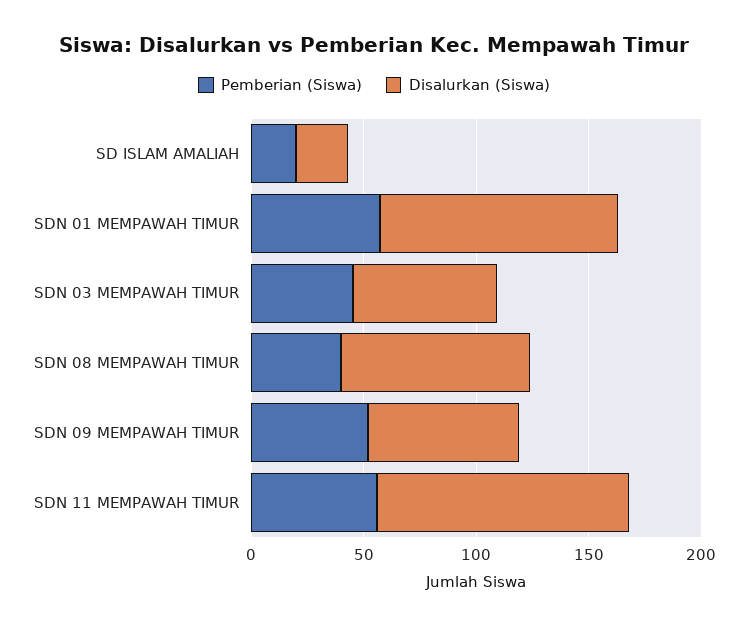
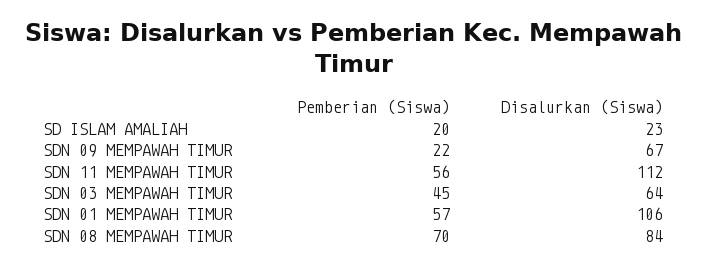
  {
    "Pemberian (Siswa)": {
      "SD ISLAM AMALIAH": 20,
      "SDN 01 MEMPAWAH TIMUR": 57,
      "SDN 03 MEMPAWAH TIMUR": 45,
-     "SDN 08 MEMPAWAH TIMUR": 40,
+     "SDN 08 MEMPAWAH TIMUR": 70,
-     "SDN 09 MEMPAWAH TIMUR": 50,
+     "SDN 09 MEMPAWAH TIMUR": 22,
      "SDN 11 MEMPAWAH TIMUR": 56
    },
    "Disalurkan (Siswa)": {
      "SD ISLAM AMALIAH": 23,
      "SDN 01 MEMPAWAH TIMUR": 106,
      "SDN 03 MEMPAWAH TIMUR": 64,
      "SDN 08 MEMPAWAH TIMUR": 84,
      "SDN 09 MEMPAWAH TIMUR": 67,
      "SDN 11 MEMPAWAH TIMUR": 112
    }
  }

